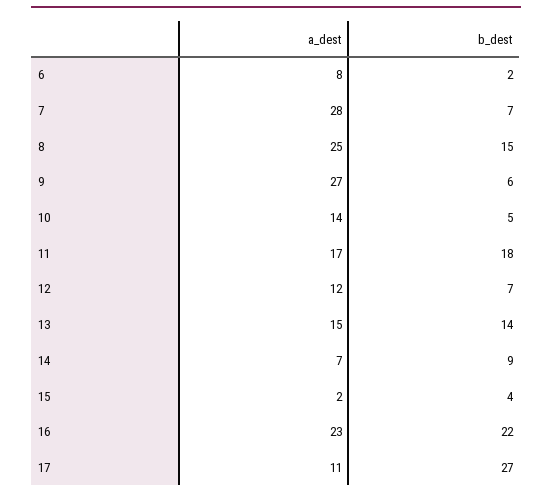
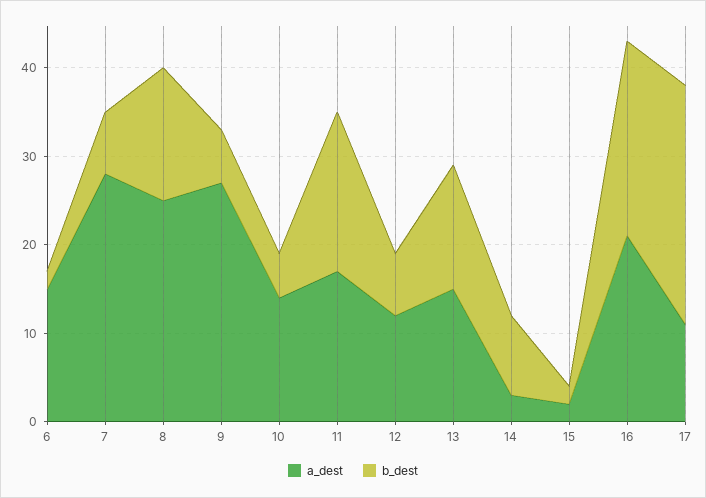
  {
    "a_dest": {
-     "6": 8,
+     "6": 15,
      "7": 28,
      "8": 25,
      "9": 27,
      "10": 14,
      "11": 17,
      "12": 12,
      "13": 15,
-     "14": 7,
+     "14": 3,
      "15": 2,
-     "16": 23,
+     "16": 21,
      "17": 11
    },
    "b_dest": {
      "6": 2,
      "7": 7,
      "8": 15,
      "9": 6,
      "10": 5,
      "11": 18,
      "12": 7,
      "13": 14,
      "14": 9,
-     "15": 4,
+     "15": 2,
      "16": 22,
      "17": 27
    }
  }

